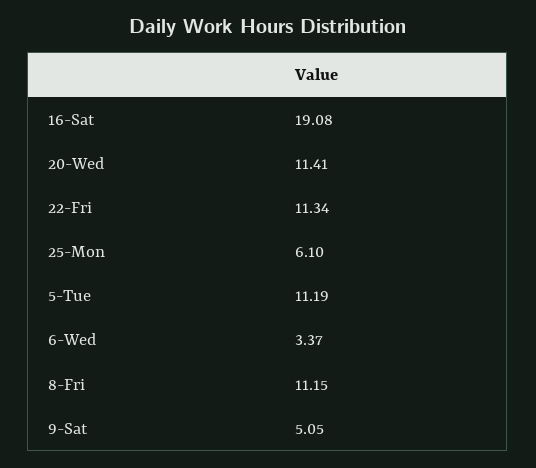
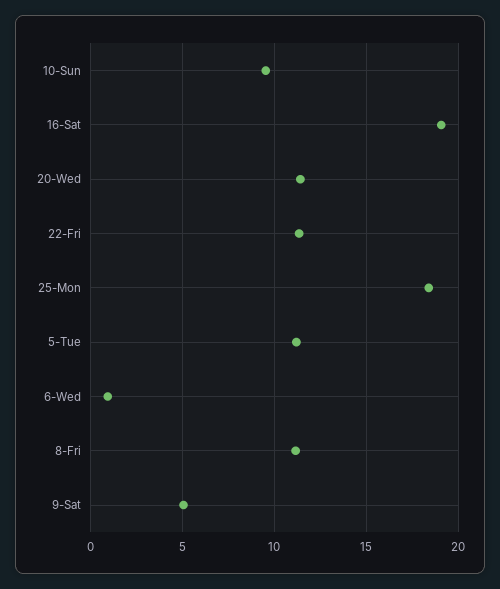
  {
    "16-Sat": 19.08,
    "20-Wed": 11.41,
    "22-Fri": 11.34,
-   "25-Mon": 6.1,
+   "25-Mon": 18.5,
    "5-Tue": 11.19,
-   "6-Wed": 3.37,
+   "6-Wed": 1,
    "8-Fri": 11.15,
-   "9-Sat": 5.05
+   "9-Sat": 5.05,
+   "10-Sun": 9.5
  }

